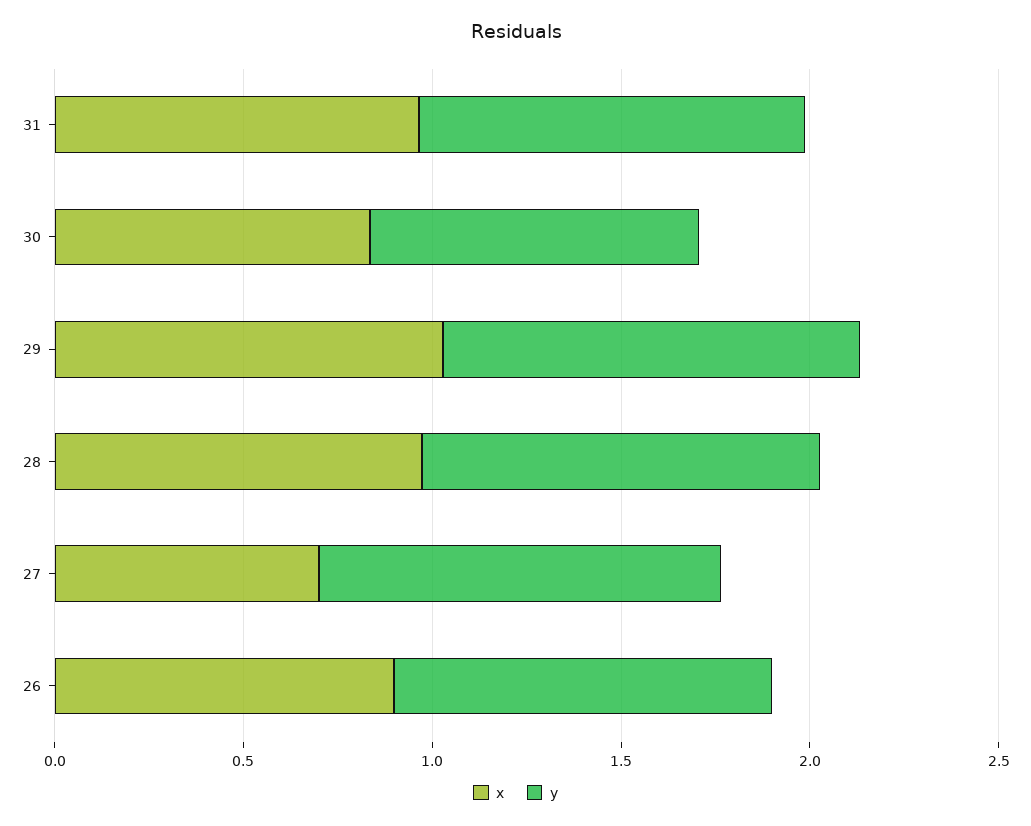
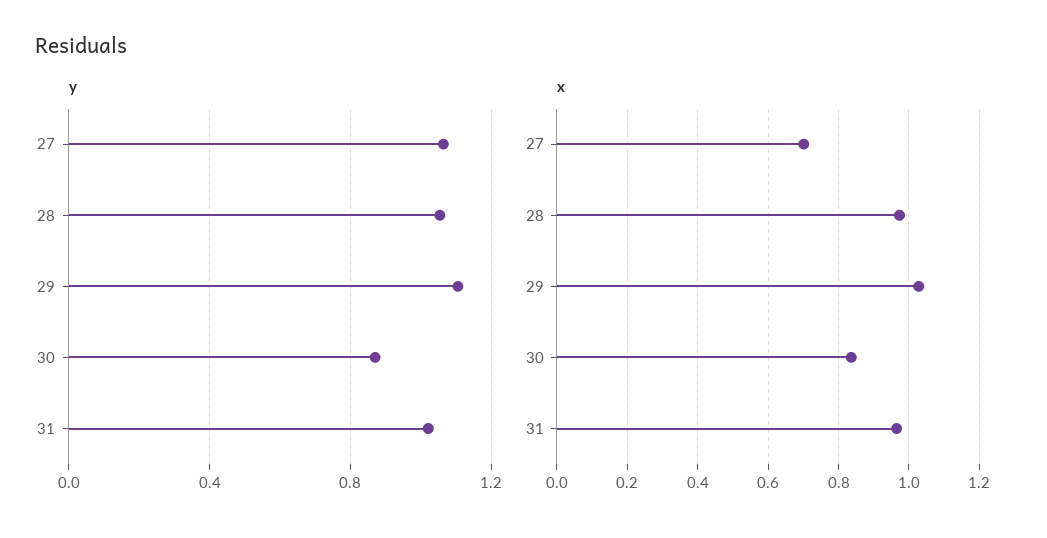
  {
    "x": {
      "31": 0.96,
      "30": 0.84,
      "29": 1.02,
      "28": 0.98,
-     "27": 0.7,
+     "27": 0.7
-     "26": 0.9
    },
    "y": {
      "31": 1,
      "30": 0.85,
      "29": 1.1,
      "28": 1.05,
-     "27": 1.05,
+     "27": 1.05
-     "26": 1
    }
  }

